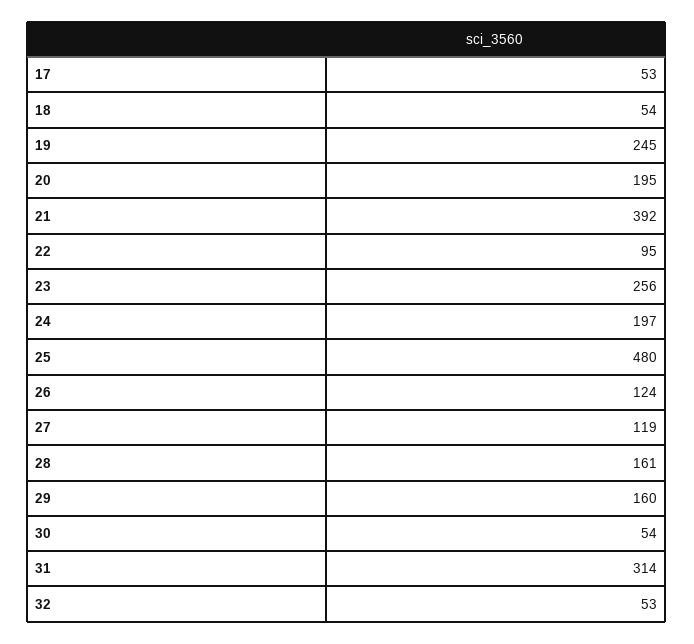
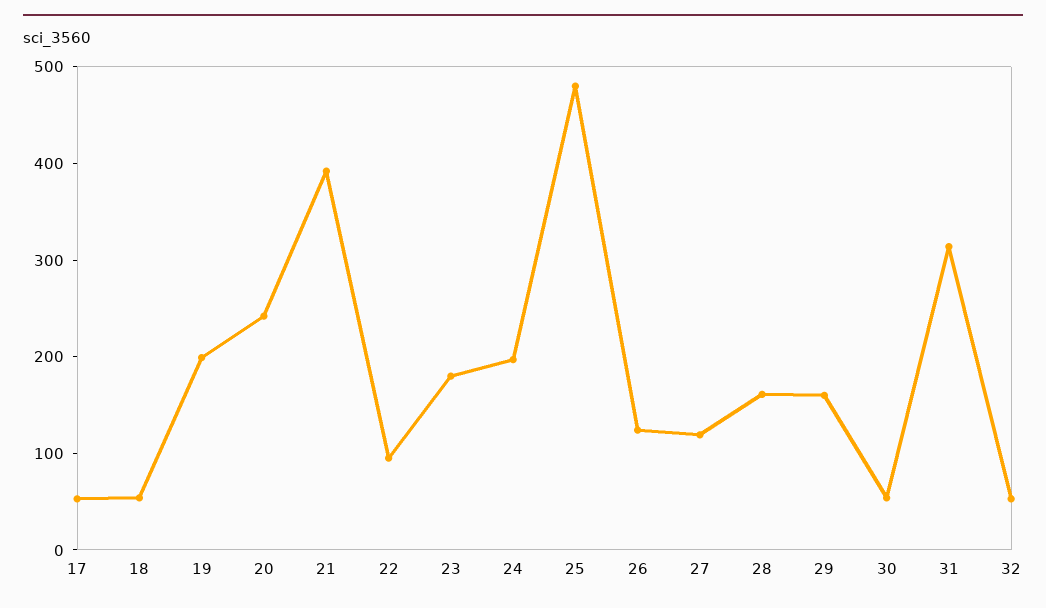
  {
    "17": 53,
    "18": 54,
-   "19": 245,
+   "19": 200,
-   "20": 195,
+   "20": 240,
    "21": 392,
    "22": 95,
-   "23": 256,
+   "23": 180,
    "24": 197,
    "25": 480,
    "26": 124,
    "27": 119,
    "28": 161,
    "29": 160,
    "30": 54,
    "31": 314,
    "32": 53
  }

